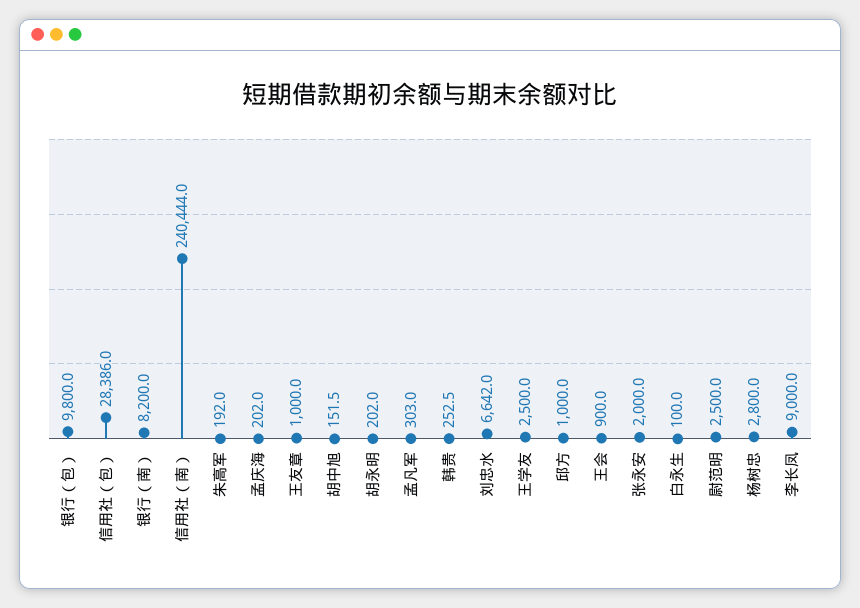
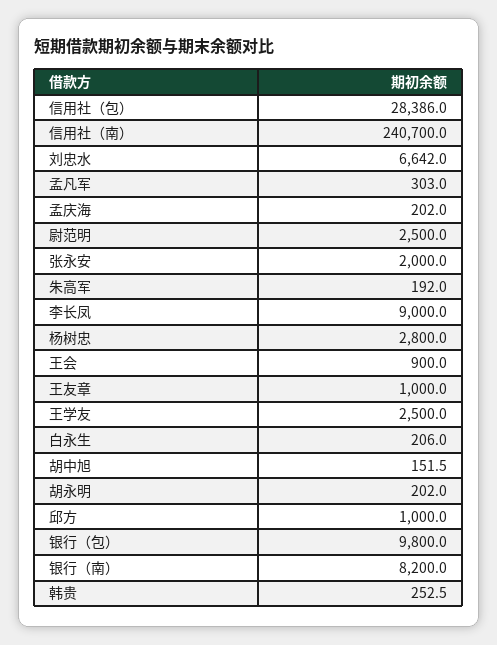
  {
    "银行（包）": 9800,
    "信用社（包）": 28386,
    "银行（南）": 8200,
-   "信用社（南）": 240444,
+   "信用社（南）": 240700,
    "朱高军": 192,
    "孟庆海": 202,
    "王友章": 1000,
    "胡中旭": 151.5,
    "胡永明": 202,
    "孟凡军": 303,
    "韩贵": 252.5,
    "刘忠水": 6642,
    "王学友": 2500,
    "邱方": 1000,
    "王会": 900,
    "张永安": 2000,
-   "白永生": 100,
+   "白永生": 206,
    "尉范明": 2500,
    "杨树忠": 2800,
    "李长凤": 9000
  }

